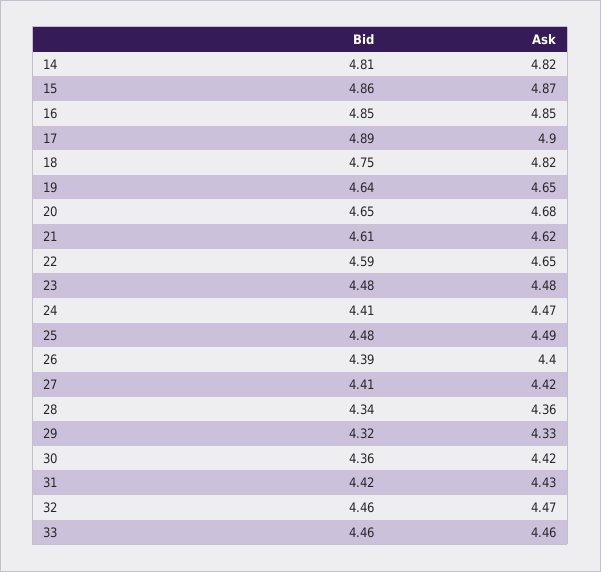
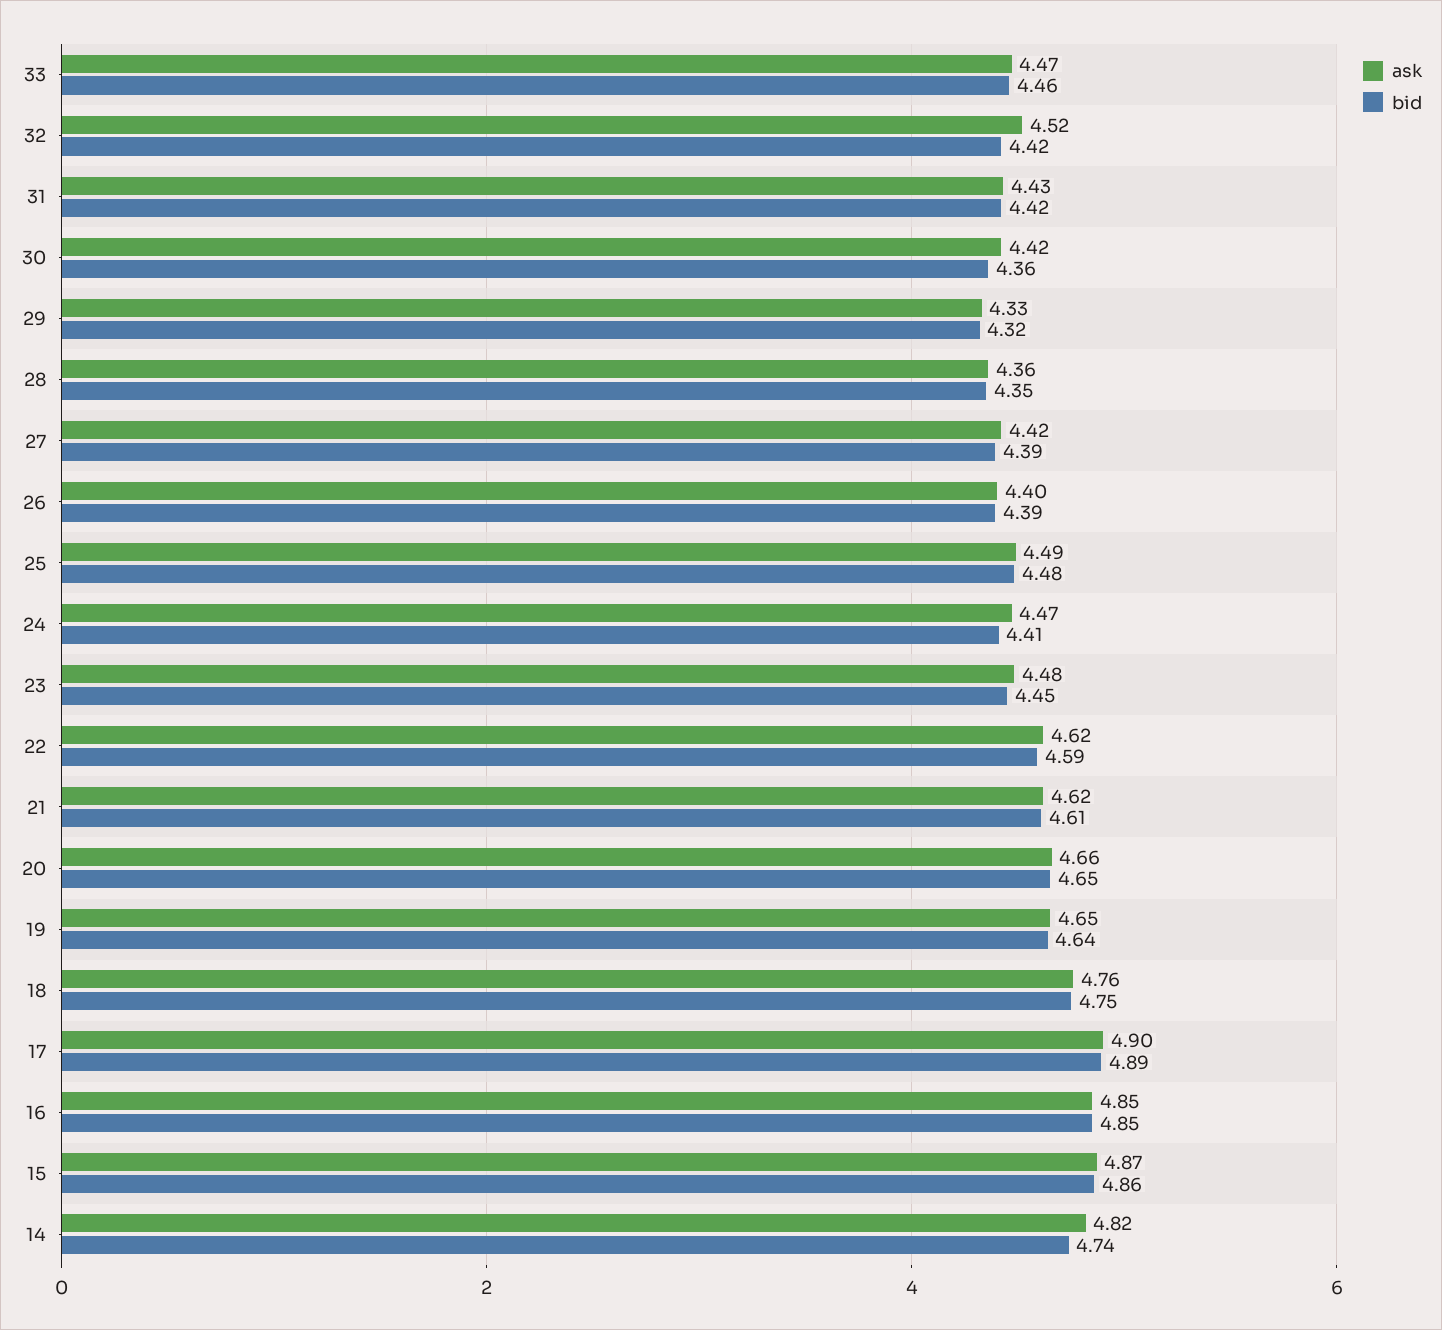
  {
    "Bid": {
-     "14": 4.81,
+     "14": 4.74,
      "15": 4.86,
      "16": 4.85,
      "17": 4.89,
      "18": 4.75,
      "19": 4.64,
      "20": 4.65,
      "21": 4.61,
      "22": 4.59,
-     "23": 4.48,
+     "23": 4.45,
      "24": 4.41,
      "25": 4.48,
      "26": 4.39,
-     "27": 4.41,
+     "27": 4.39,
-     "28": 4.34,
+     "28": 4.35,
      "29": 4.32,
      "30": 4.36,
      "31": 4.42,
-     "32": 4.46,
+     "32": 4.42,
      "33": 4.46
    },
    "Ask": {
      "14": 4.82,
      "15": 4.87,
      "16": 4.85,
      "17": 4.9,
-     "18": 4.82,
+     "18": 4.76,
      "19": 4.65,
-     "20": 4.68,
+     "20": 4.66,
      "21": 4.62,
-     "22": 4.65,
+     "22": 4.62,
      "23": 4.48,
      "24": 4.47,
      "25": 4.49,
      "26": 4.4,
      "27": 4.42,
      "28": 4.36,
      "29": 4.33,
      "30": 4.42,
      "31": 4.43,
-     "32": 4.47,
+     "32": 4.52,
-     "33": 4.46
+     "33": 4.47
    }
  }

